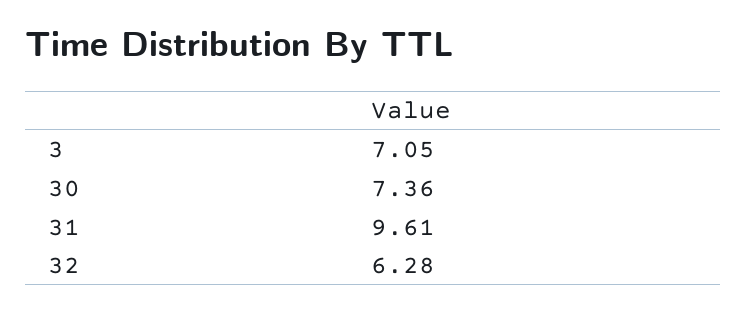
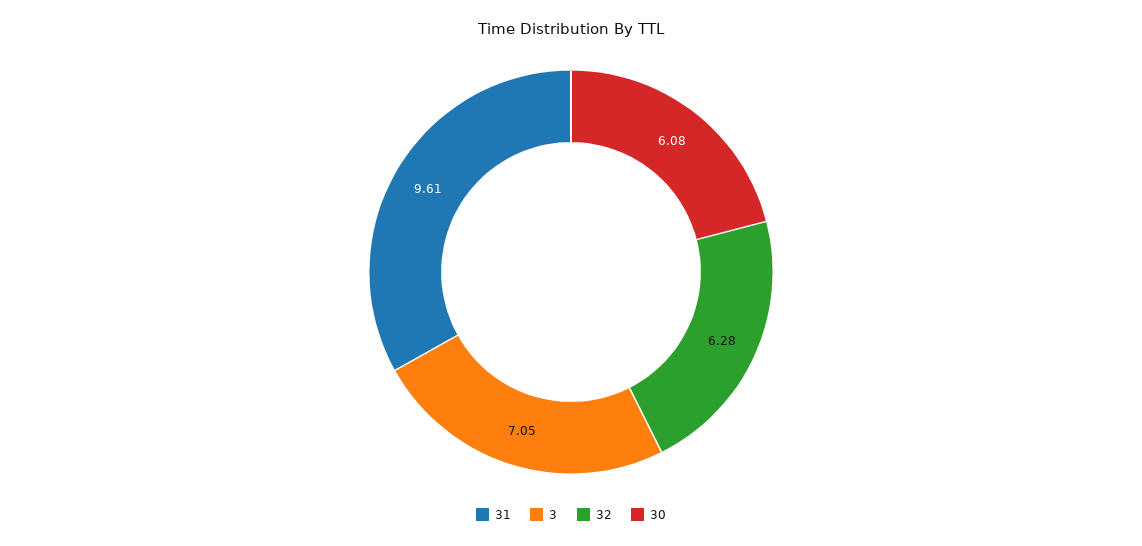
  {
    "3": 7.05,
-   "30": 7.36,
+   "30": 6.08,
    "31": 9.61,
    "32": 6.28
  }

